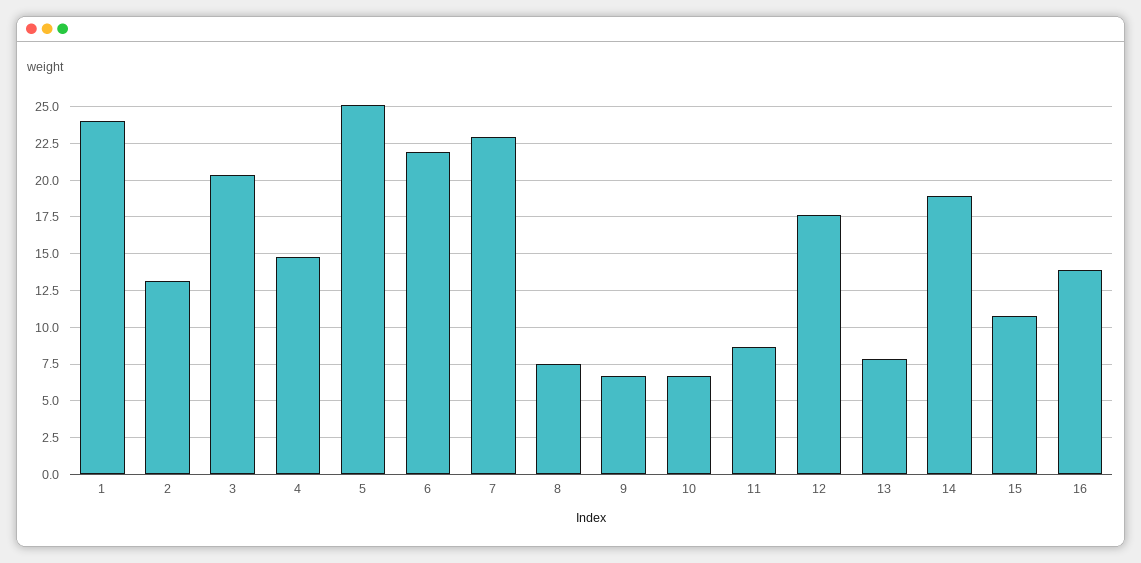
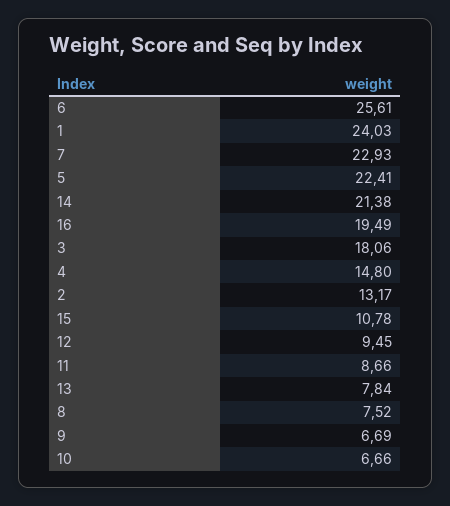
  {
    "1": 24.03,
    "2": 13.17,
-   "3": 20.5,
+   "3": 18.06,
    "4": 14.8,
-   "5": 25,
+   "5": 22.41,
-   "6": 22,
+   "6": 25.61,
    "7": 22.93,
    "8": 7.52,
    "9": 6.69,
    "10": 6.66,
    "11": 8.66,
-   "12": 17.5,
+   "12": 9.45,
    "13": 7.84,
-   "14": 19,
+   "14": 21.38,
    "15": 10.78,
-   "16": 14
+   "16": 19.49
  }

